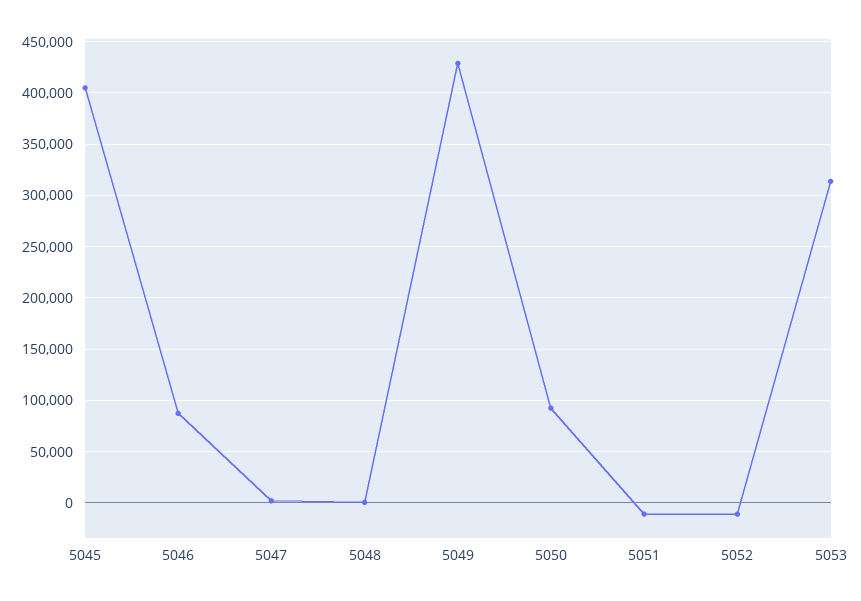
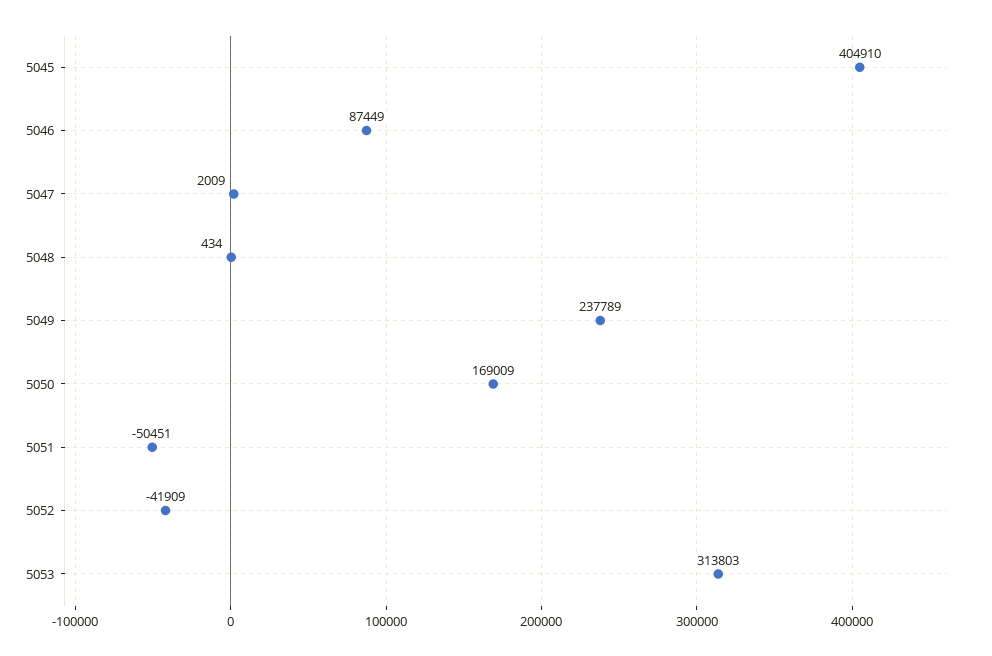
  {
    "5045": 404910,
    "5046": 87449,
    "5047": 2009,
    "5048": 434,
-   "5049": 430000,
+   "5049": 237789,
-   "5050": 90000,
+   "5050": 169009,
-   "5051": -10000,
+   "5051": -50451,
-   "5052": -10000,
+   "5052": -41909,
    "5053": 313803
  }

